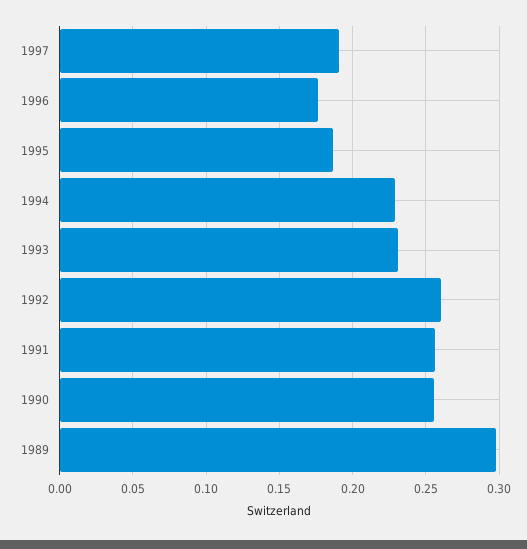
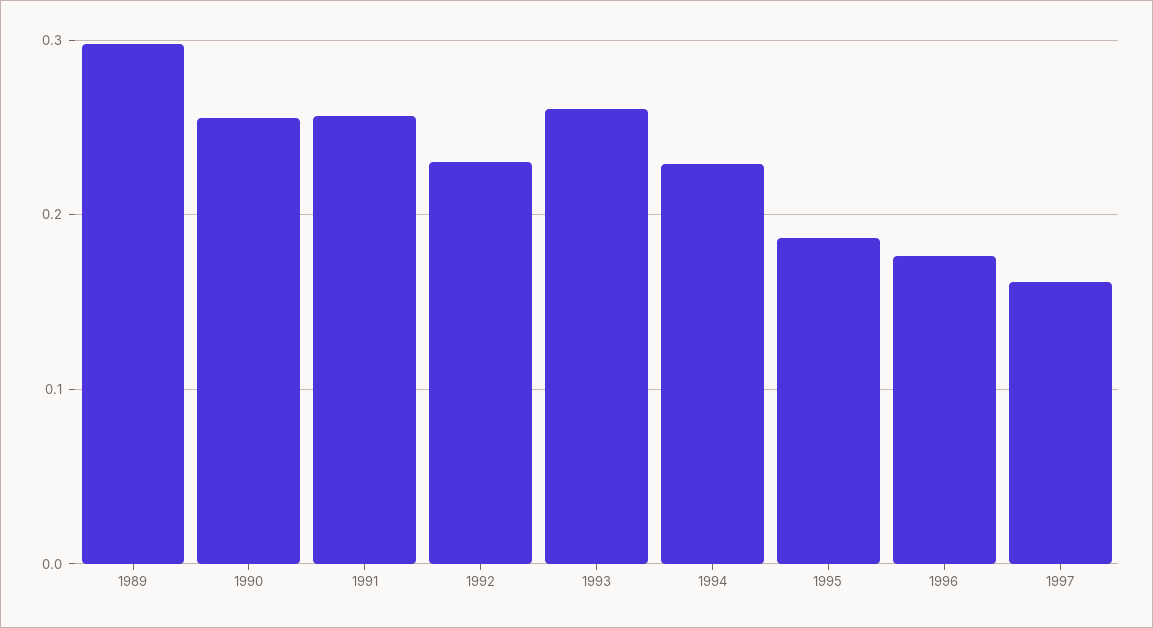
  {
-   "1997": 0.19,
+   "1997": 0.16,
    "1996": 0.175,
    "1995": 0.185,
    "1994": 0.23,
-   "1993": 0.23,
+   "1993": 0.26,
-   "1992": 0.26,
+   "1992": 0.23,
    "1991": 0.255,
    "1990": 0.255,
    "1989": 0.3
  }

